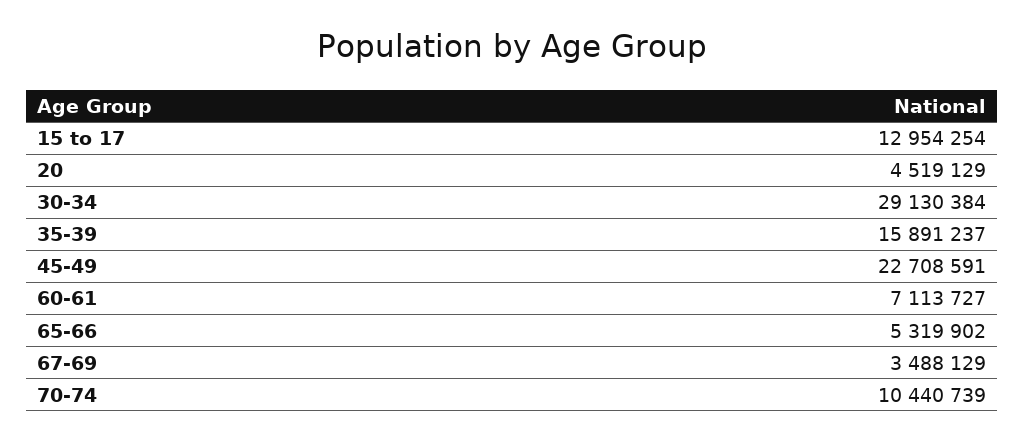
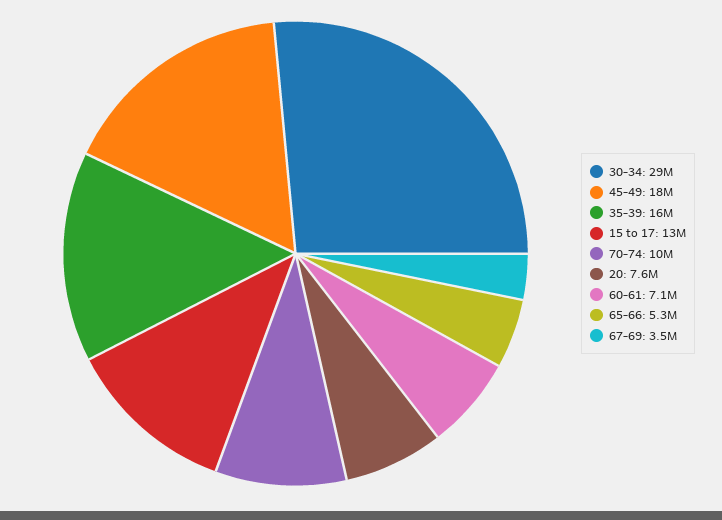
  {
    "15 to 17": 12954254,
-   "20": 4519129,
+   "20": 7600000,
    "30-34": 29130384,
    "35-39": 15891237,
-   "45-49": 22708591,
+   "45-49": 18000000,
    "60-61": 7113727,
    "65-66": 5319902,
    "67-69": 3488129,
    "70-74": 10440739
  }

